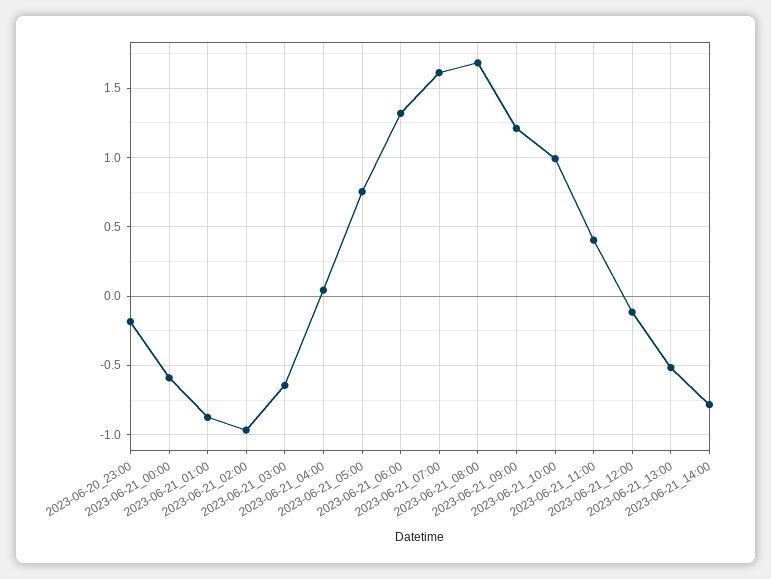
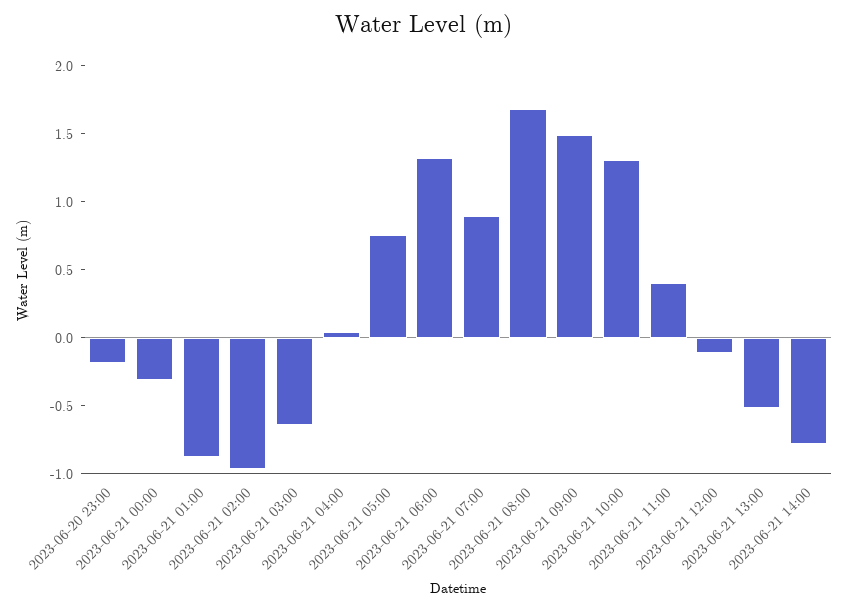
  {
    "2023-06-20_23:00": -0.2,
-   "2023-06-21_00:00": -0.6,
+   "2023-06-21_00:00": -0.3,
    "2023-06-21_01:00": -0.9,
    "2023-06-21_02:00": -0.95,
    "2023-06-21_03:00": -0.65,
    "2023-06-21_04:00": 0.05,
    "2023-06-21_05:00": 0.75,
    "2023-06-21_06:00": 1.3,
-   "2023-06-21_07:00": 1.6,
+   "2023-06-21_07:00": 0.9,
    "2023-06-21_08:00": 1.7,
-   "2023-06-21_09:00": 1.2,
+   "2023-06-21_09:00": 1.5,
-   "2023-06-21_10:00": 1,
+   "2023-06-21_10:00": 1.3,
    "2023-06-21_11:00": 0.4,
    "2023-06-21_12:00": -0.1,
    "2023-06-21_13:00": -0.5,
    "2023-06-21_14:00": -0.8
  }

